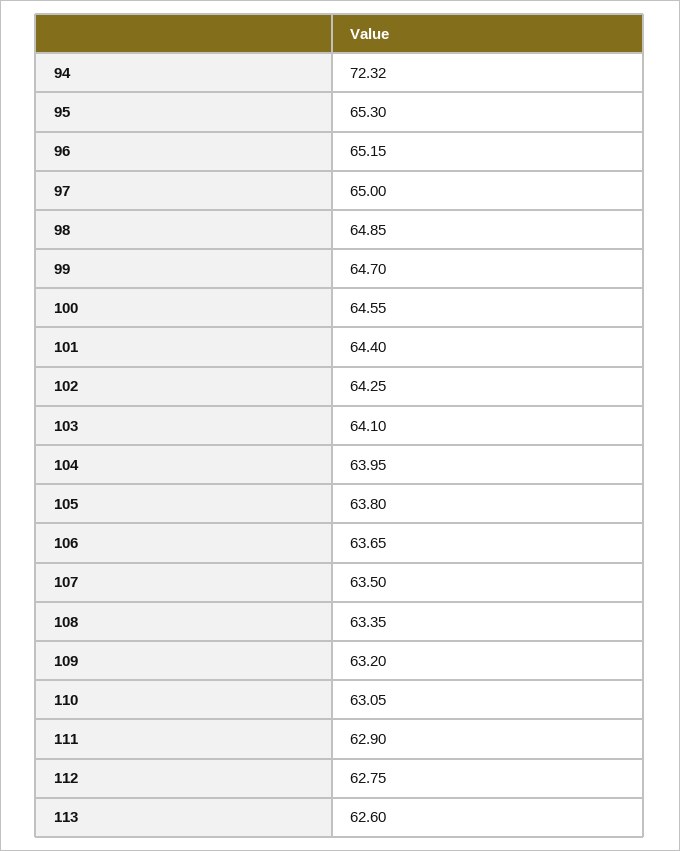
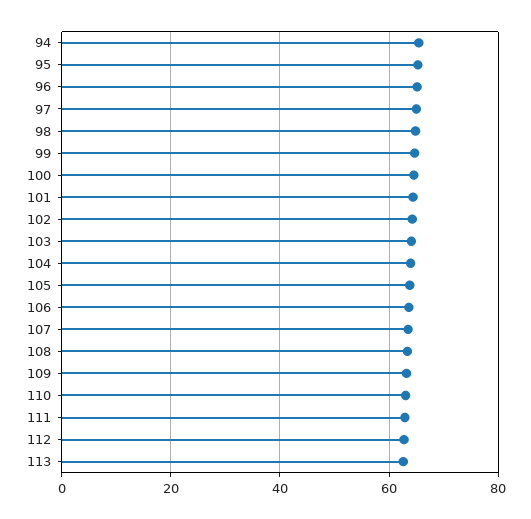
  {
-   "94": 72.32,
+   "94": 66,
    "95": 65.3,
    "96": 65.15,
    "97": 65,
    "98": 64.85,
    "99": 64.7,
    "100": 64.55,
    "101": 64.4,
    "102": 64.25,
    "103": 64.1,
    "104": 63.95,
    "105": 63.8,
    "106": 63.65,
    "107": 63.5,
    "108": 63.35,
    "109": 63.2,
    "110": 63.05,
    "111": 62.9,
    "112": 62.75,
    "113": 62.6
  }

